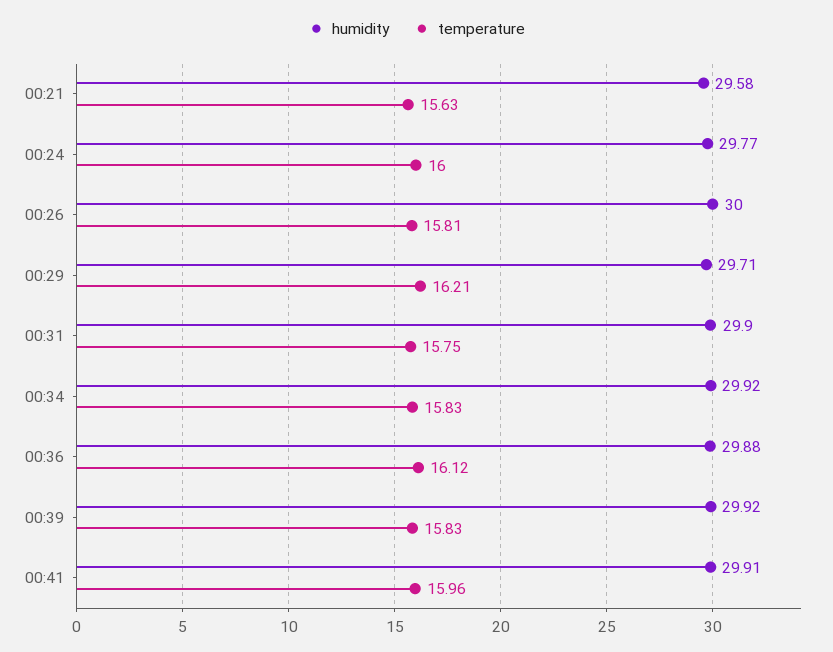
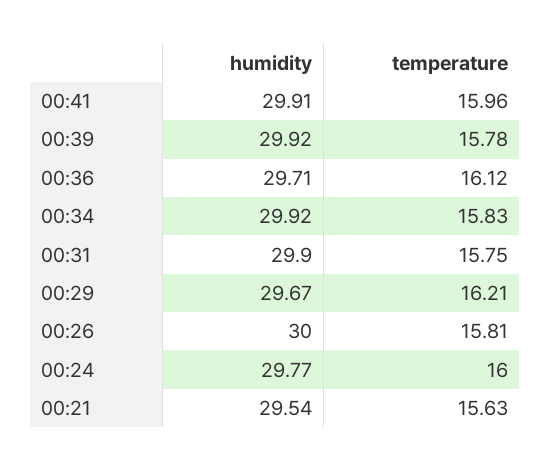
  {
    "humidity": {
-     "00:21": 29.58,
+     "00:21": 29.54,
      "00:24": 29.77,
      "00:26": 30,
-     "00:29": 29.71,
+     "00:29": 29.67,
      "00:31": 29.9,
      "00:34": 29.92,
-     "00:36": 29.88,
+     "00:36": 29.71,
      "00:39": 29.92,
      "00:41": 29.91
    },
    "temperature": {
      "00:21": 15.63,
      "00:24": 16,
      "00:26": 15.81,
      "00:29": 16.21,
      "00:31": 15.75,
      "00:34": 15.83,
      "00:36": 16.12,
-     "00:39": 15.83,
+     "00:39": 15.78,
      "00:41": 15.96
    }
  }

